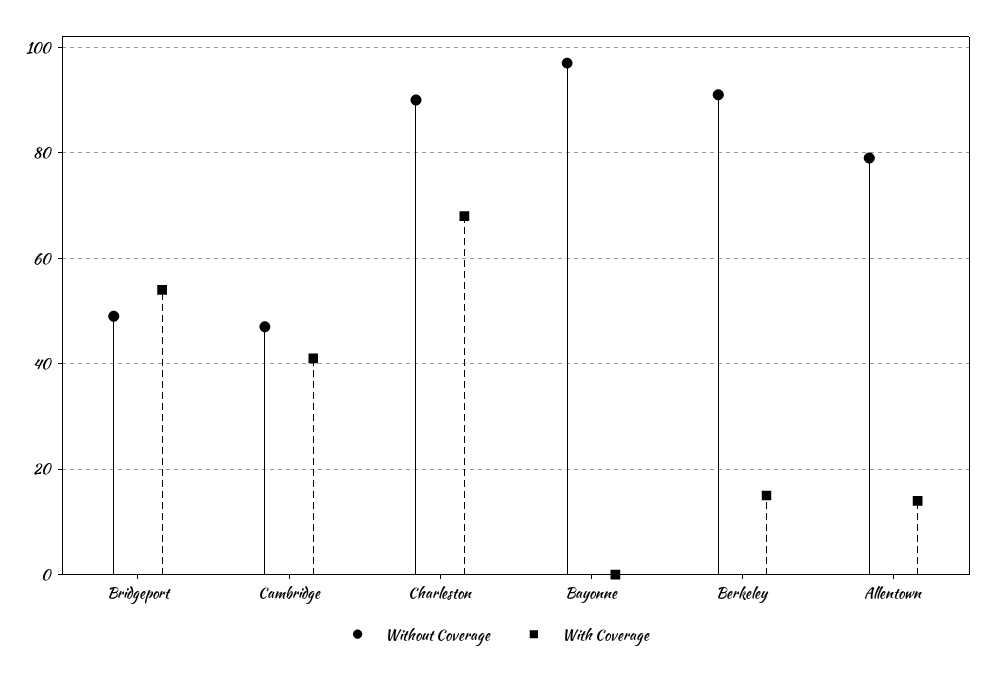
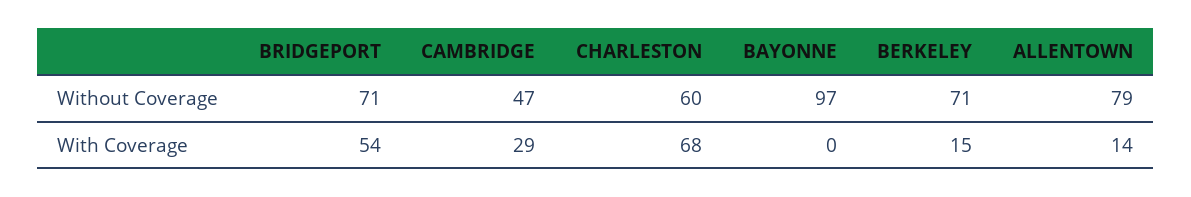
  {
    "Without Coverage": {
-     "Bridgeport": 50,
+     "Bridgeport": 71,
      "Cambridge": 47,
-     "Charleston": 90,
+     "Charleston": 60,
      "Bayonne": 97,
-     "Berkeley": 90,
+     "Berkeley": 71,
      "Allentown": 79
    },
    "With Coverage": {
      "Bridgeport": 54,
-     "Cambridge": 40,
+     "Cambridge": 29,
      "Charleston": 68,
      "Bayonne": 0,
      "Berkeley": 15,
      "Allentown": 14
    }
  }

